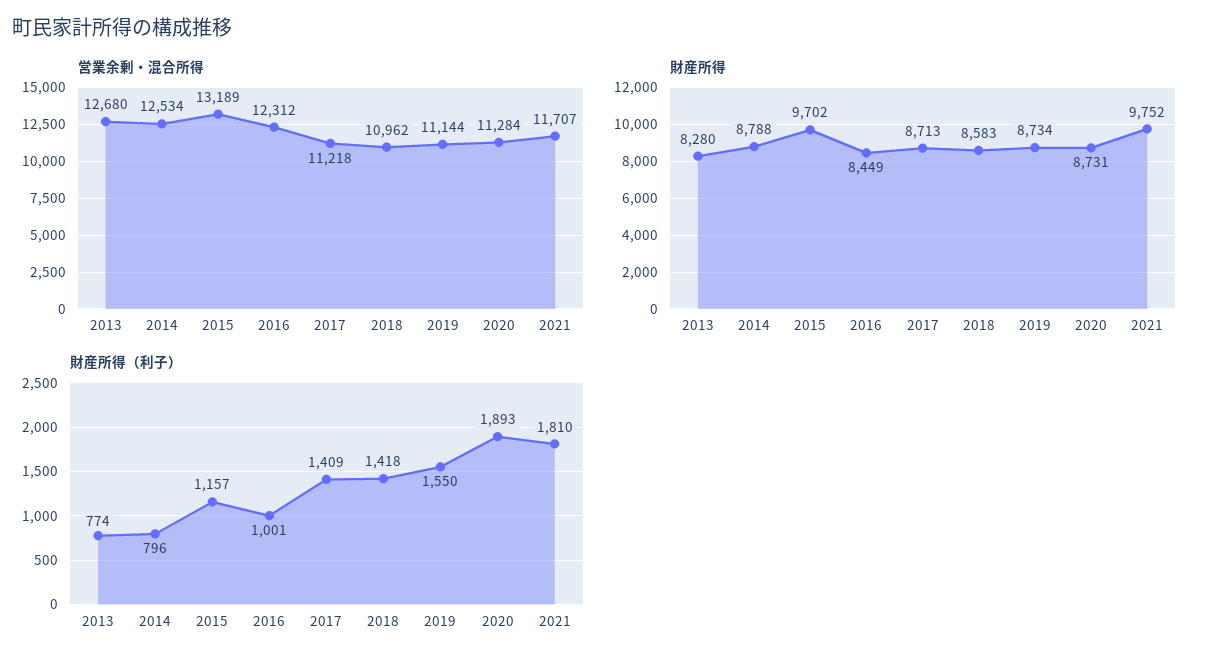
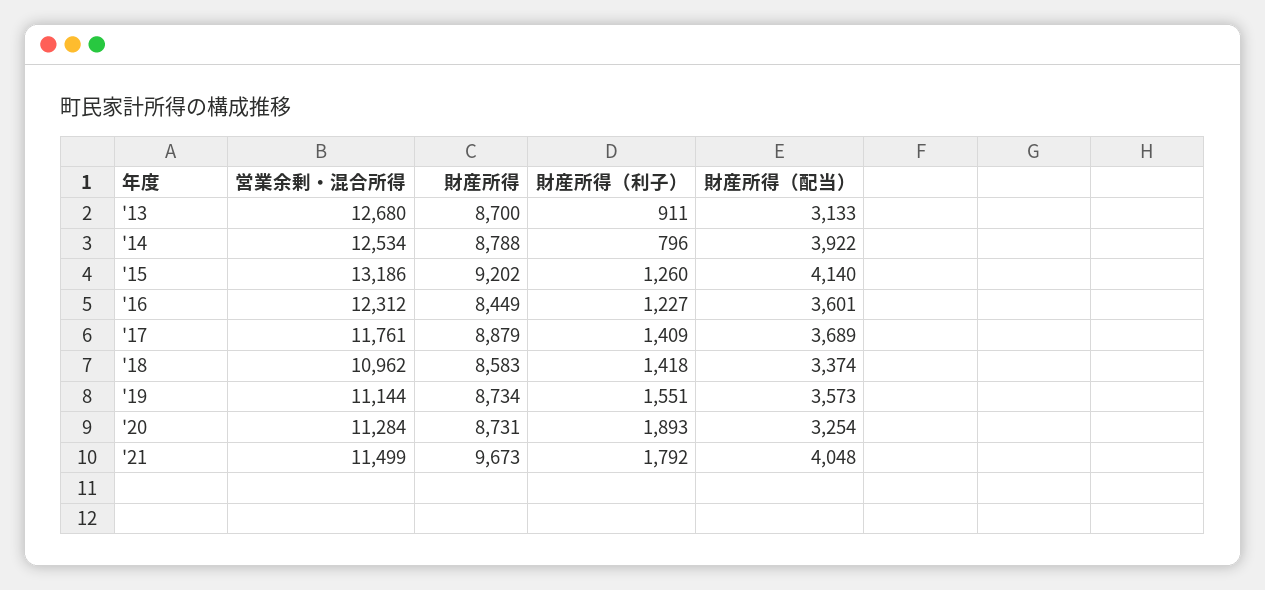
  {
    "営業余剰・混合所得": {
      "2013": 12680,
      "2014": 12534,
-     "2015": 13189,
+     "2015": 13186,
      "2016": 12312,
-     "2017": 11218,
+     "2017": 11761,
      "2018": 10962,
      "2019": 11144,
      "2020": 11284,
-     "2021": 11707
+     "2021": 11499
    },
    "財産所得": {
-     "2013": 8280,
+     "2013": 8700,
      "2014": 8788,
-     "2015": 9702,
+     "2015": 9202,
      "2016": 8449,
-     "2017": 8713,
+     "2017": 8879,
      "2018": 8583,
      "2019": 8734,
      "2020": 8731,
-     "2021": 9752
+     "2021": 9673
    },
    "財産所得（利子）": {
-     "2013": 774,
+     "2013": 911,
      "2014": 796,
-     "2015": 1157,
+     "2015": 1260,
-     "2016": 1001,
+     "2016": 1227,
      "2017": 1409,
      "2018": 1418,
-     "2019": 1550,
+     "2019": 1551,
      "2020": 1893,
-     "2021": 1810
+     "2021": 1792
-   }
+   },
+   "財産所得（配当）": {
+     "2013": 3133,
+     "2014": 3922,
+     "2015": 4140,
+     "2016": 3601,
+     "2017": 3689,
+     "2018": 3374,
+     "2019": 3573,
+     "2020": 3254,
+     "2021": 4048
+   }
  }

